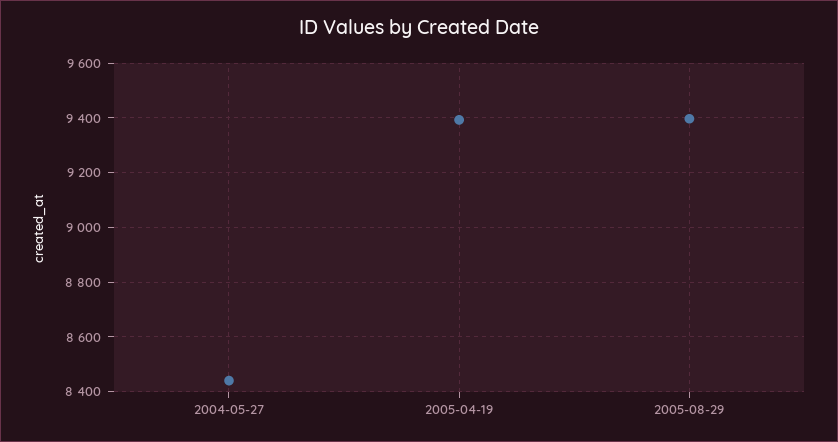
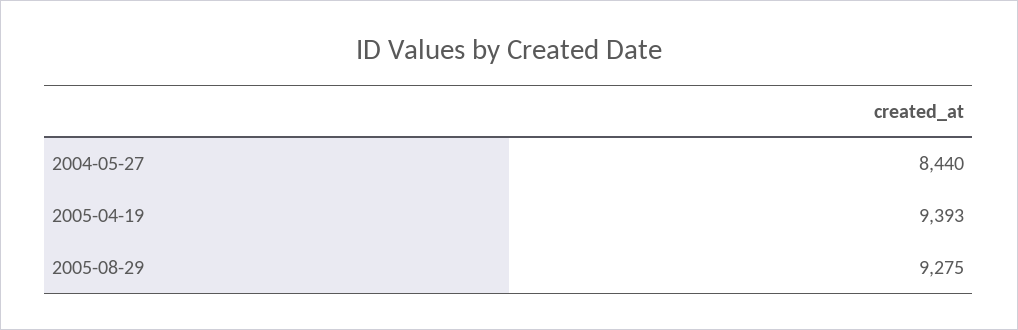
  {
    "2004-05-27": 8440,
    "2005-04-19": 9393,
-   "2005-08-29": 9400
+   "2005-08-29": 9275
  }

